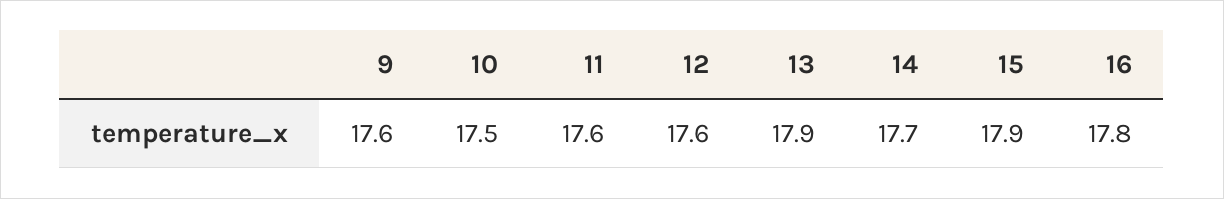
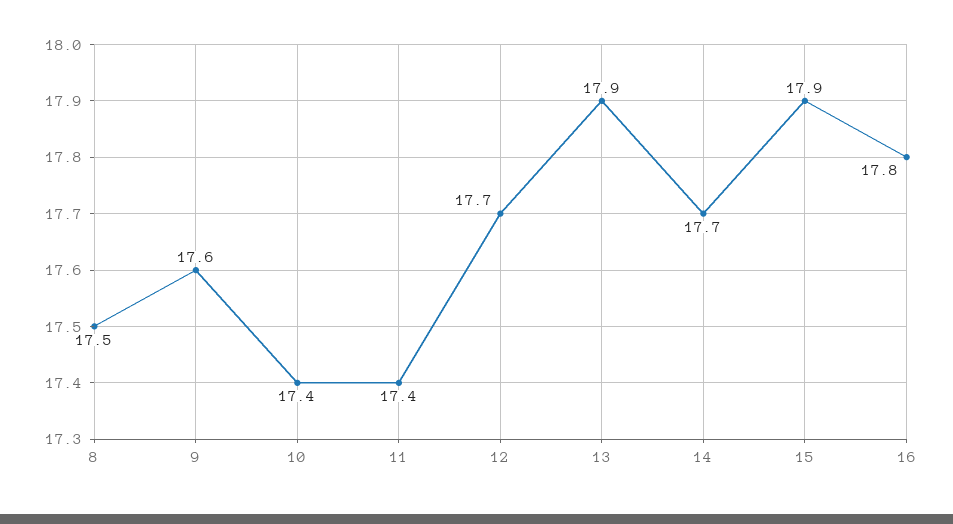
  {
    "9": 17.6,
-   "10": 17.5,
+   "10": 17.4,
-   "11": 17.6,
+   "11": 17.4,
-   "12": 17.6,
+   "12": 17.7,
    "13": 17.9,
    "14": 17.7,
    "15": 17.9,
-   "16": 17.8
+   "16": 17.8,
+   "8": 17.5
  }

